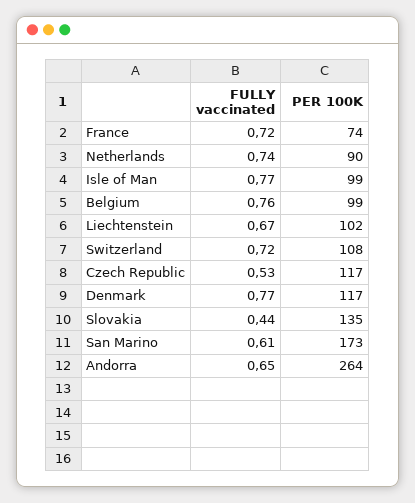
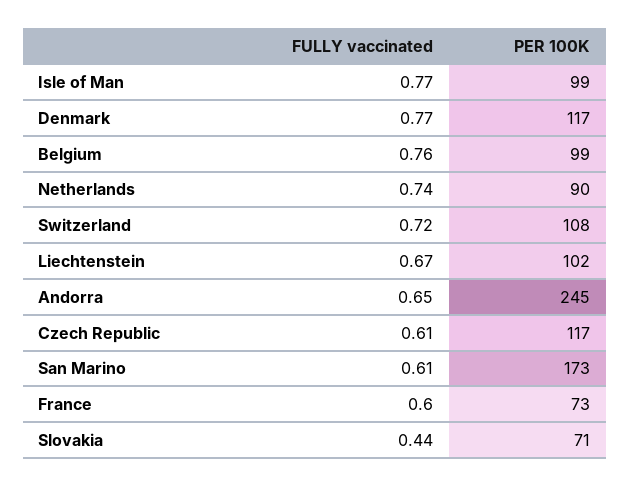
  {
    "FULLY vaccinated": {
-     "France": 0.72,
+     "France": 0.6,
      "Netherlands": 0.74,
      "Isle of Man": 0.77,
      "Belgium": 0.76,
      "Liechtenstein": 0.67,
      "Switzerland": 0.72,
-     "Czech Republic": 0.53,
+     "Czech Republic": 0.61,
      "Denmark": 0.77,
      "Slovakia": 0.44,
      "San Marino": 0.61,
      "Andorra": 0.65
    },
    "PER 100K": {
-     "France": 74,
+     "France": 73,
      "Netherlands": 90,
      "Isle of Man": 99,
      "Belgium": 99,
      "Liechtenstein": 102,
      "Switzerland": 108,
      "Czech Republic": 117,
      "Denmark": 117,
-     "Slovakia": 135,
+     "Slovakia": 71,
      "San Marino": 173,
-     "Andorra": 264
+     "Andorra": 245
    }
  }

